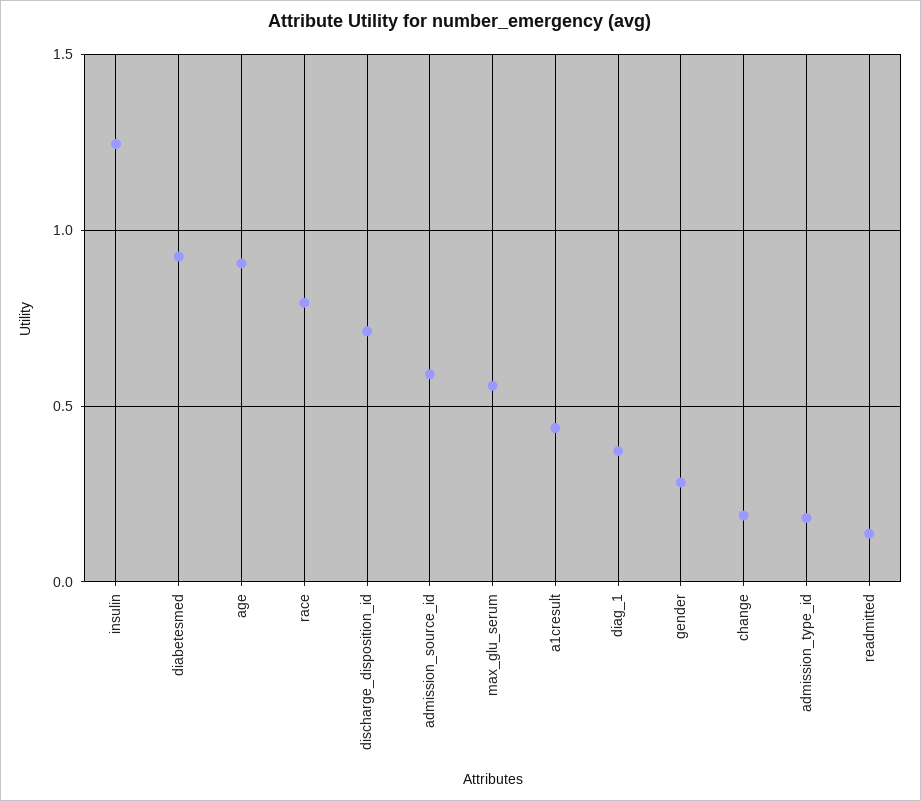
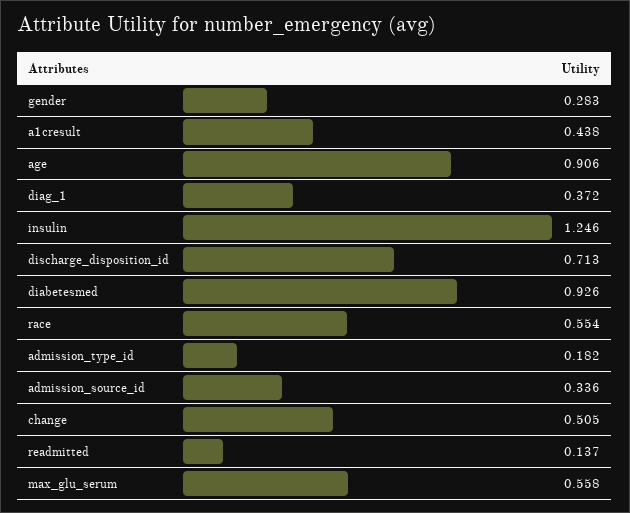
  {
    "insulin": 1.246,
    "diabetesmed": 0.926,
    "age": 0.906,
-   "race": 0.8,
+   "race": 0.554,
    "discharge_disposition_id": 0.713,
-   "admission_source_id": 0.6,
+   "admission_source_id": 0.336,
    "max_glu_serum": 0.558,
    "a1cresult": 0.438,
    "diag_1": 0.372,
    "gender": 0.283,
-   "change": 0.2,
+   "change": 0.505,
    "admission_type_id": 0.182,
    "readmitted": 0.137
  }

